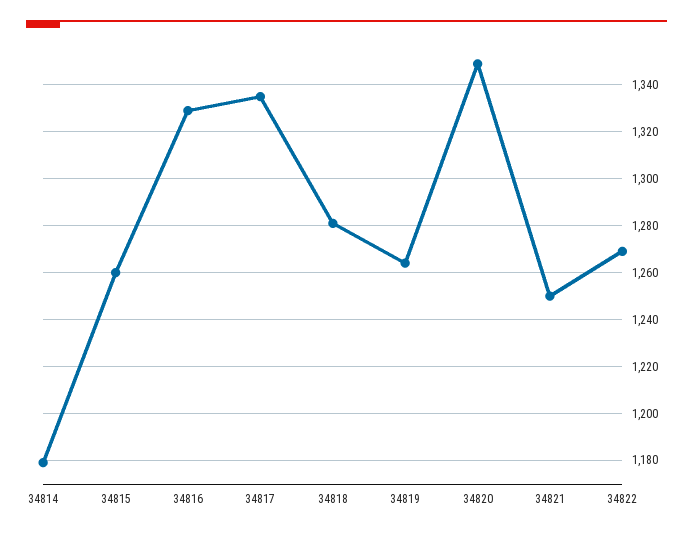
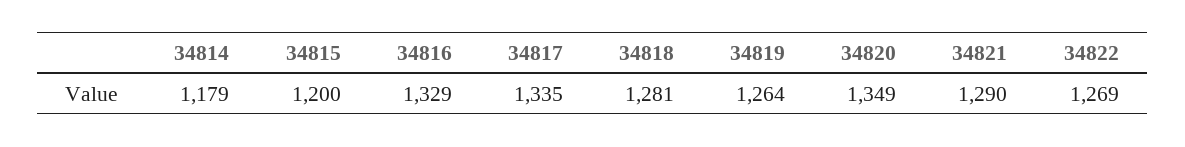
  {
    "34814": 1179,
-   "34815": 1260,
+   "34815": 1200,
    "34816": 1329,
    "34817": 1335,
    "34818": 1281,
    "34819": 1264,
    "34820": 1349,
-   "34821": 1250,
+   "34821": 1290,
    "34822": 1269
  }

